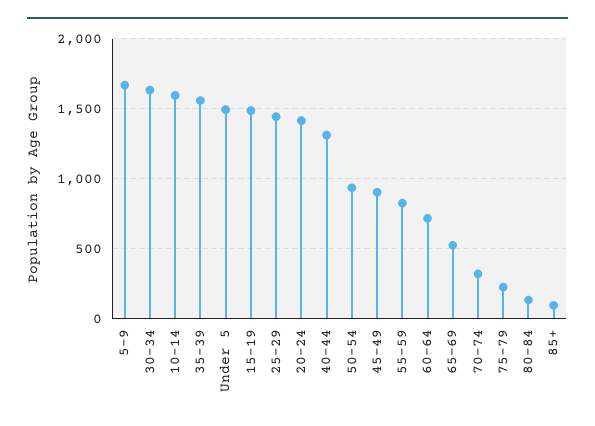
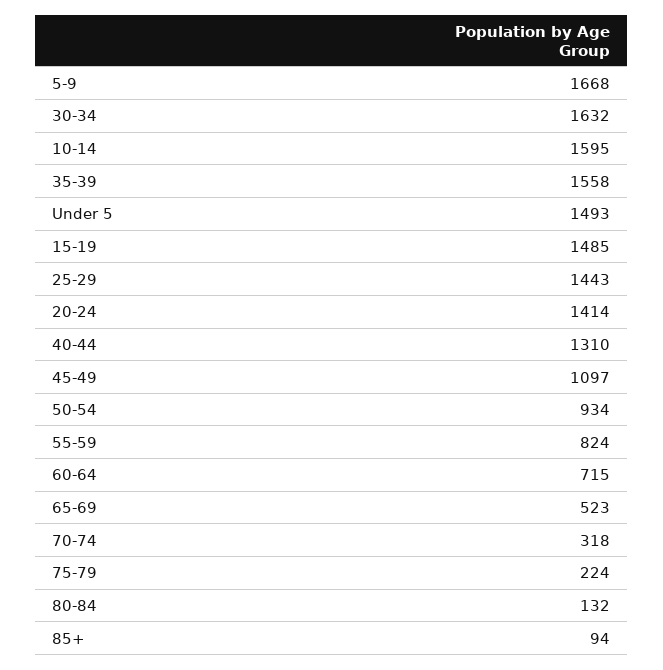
  {
    "5-9": 1668,
    "30-34": 1632,
    "10-14": 1595,
    "35-39": 1558,
    "Under 5": 1493,
    "15-19": 1485,
    "25-29": 1443,
    "20-24": 1414,
    "40-44": 1310,
    "50-54": 934,
-   "45-49": 900,
+   "45-49": 1097,
    "55-59": 824,
    "60-64": 715,
    "65-69": 523,
    "70-74": 318,
    "75-79": 224,
    "80-84": 132,
    "85+": 94
  }

